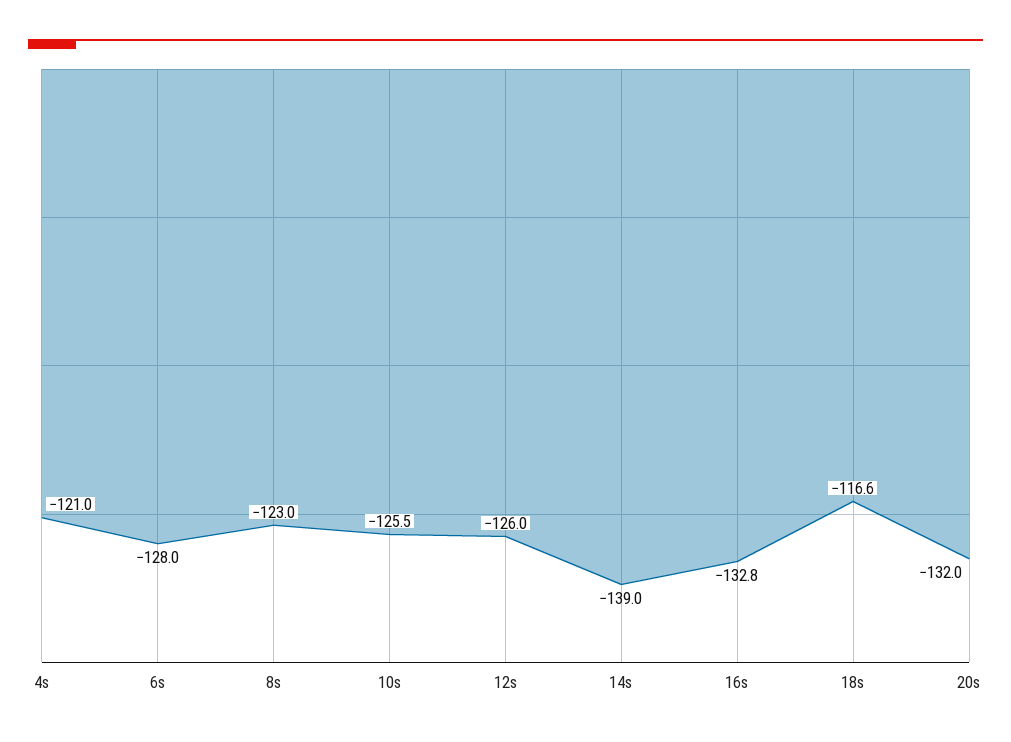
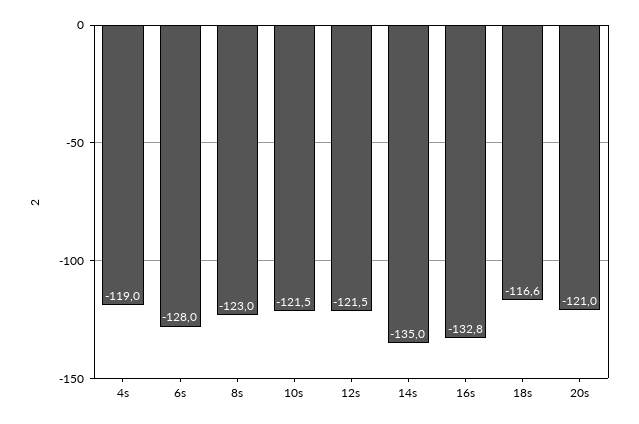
  {
-   "4s": -121,
+   "4s": -119,
    "6s": -128,
    "8s": -123,
-   "10s": -125.5,
+   "10s": -121.5,
-   "12s": -126,
+   "12s": -121.5,
-   "14s": -139,
+   "14s": -135,
    "16s": -132.8,
    "18s": -116.6,
-   "20s": -132
+   "20s": -121
  }

